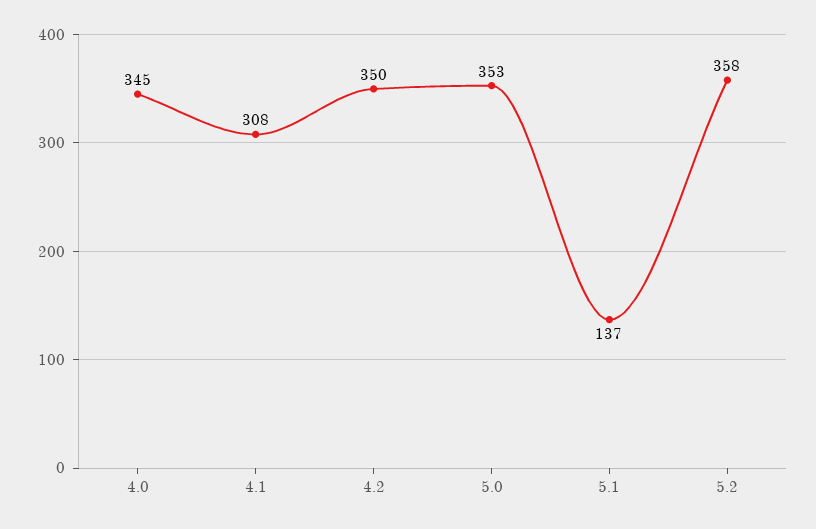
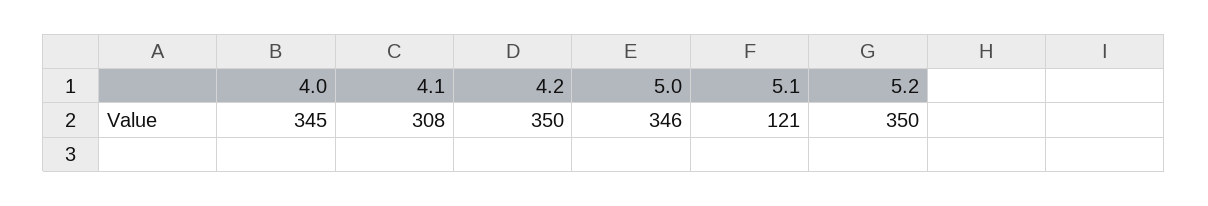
  {
    "4.0": 345,
    "4.1": 308,
    "4.2": 350,
-   "5.0": 353,
+   "5.0": 346,
-   "5.1": 137,
+   "5.1": 121,
-   "5.2": 358
+   "5.2": 350
  }

